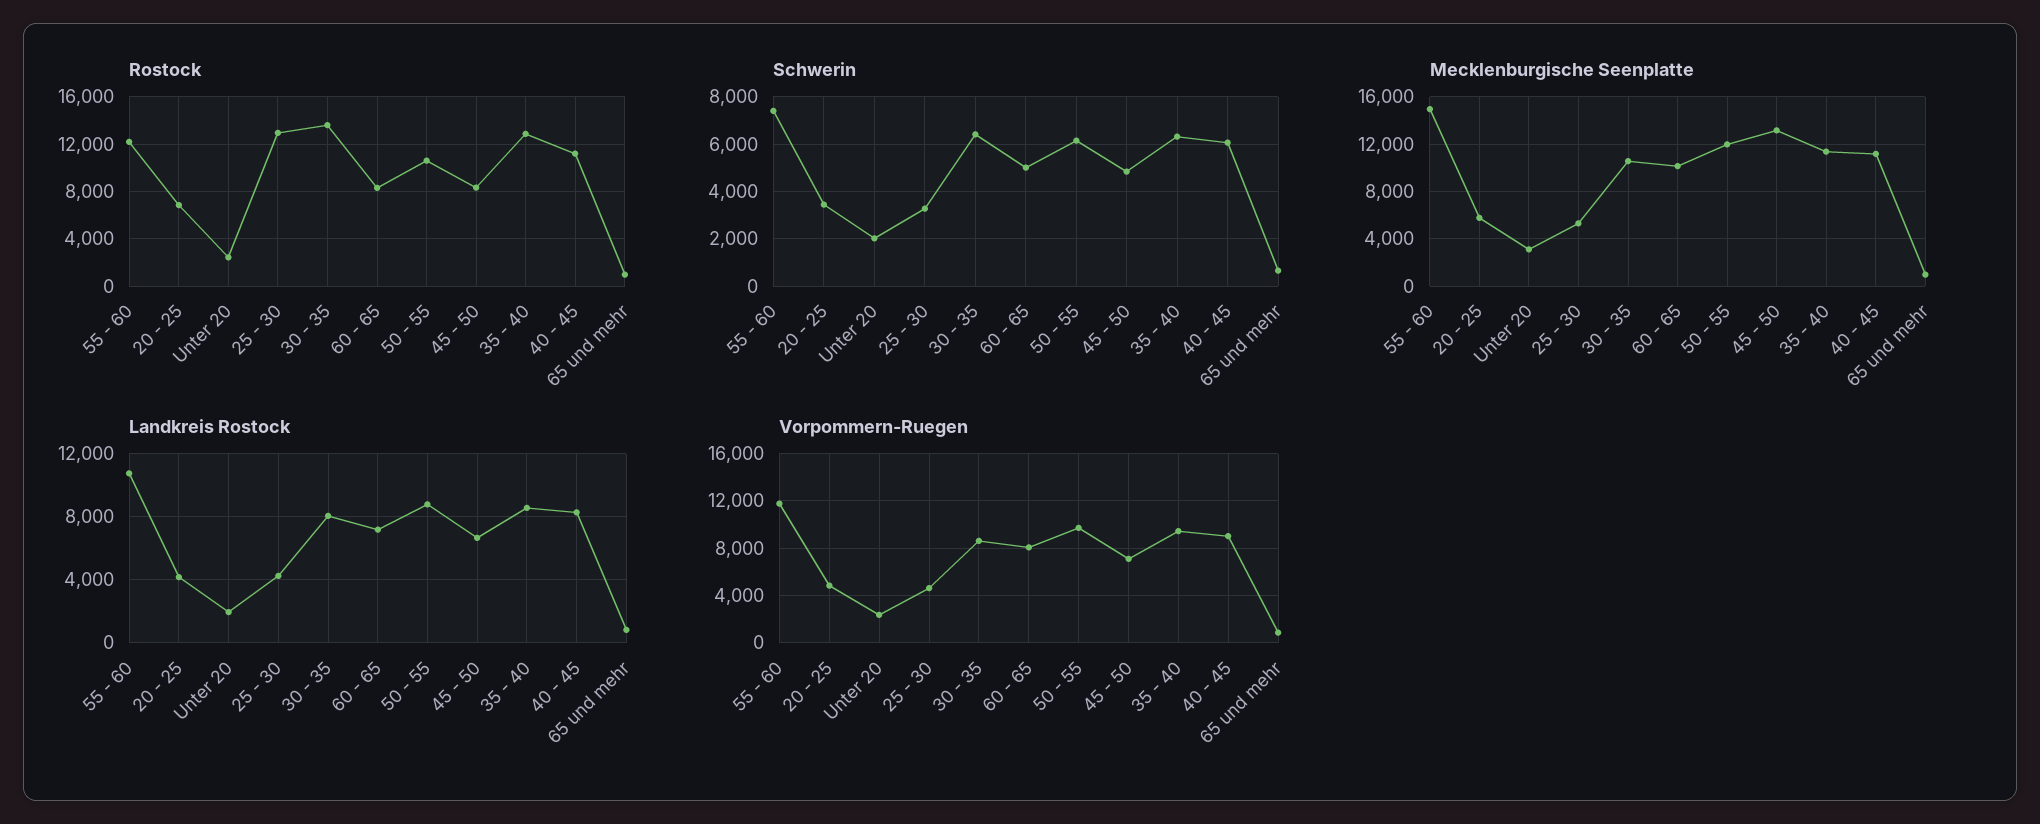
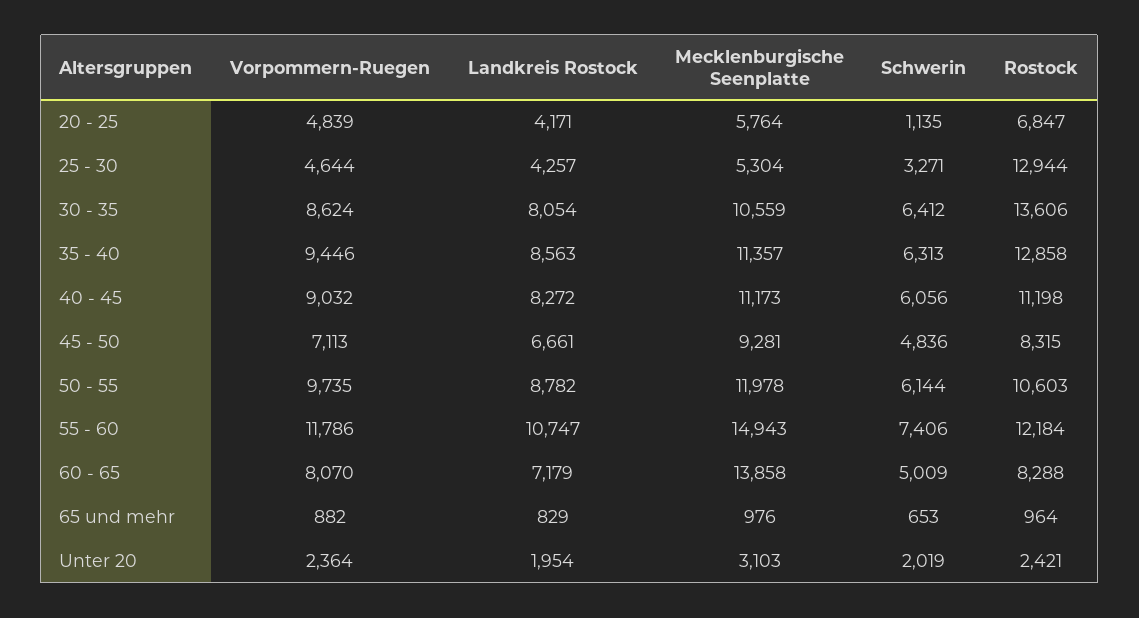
  {
    "Rostock": {
      "55 - 60": 12184,
      "20 - 25": 6847,
      "Unter 20": 2421,
      "25 - 30": 12944,
      "30 - 35": 13606,
      "60 - 65": 8288,
      "50 - 55": 10603,
      "45 - 50": 8315,
      "35 - 40": 12858,
      "40 - 45": 11198,
      "65 und mehr": 964
    },
    "Schwerin": {
      "55 - 60": 7406,
-     "20 - 25": 3500,
+     "20 - 25": 1135,
      "Unter 20": 2019,
      "25 - 30": 3271,
      "30 - 35": 6412,
      "60 - 65": 5009,
      "50 - 55": 6144,
      "45 - 50": 4836,
      "35 - 40": 6313,
      "40 - 45": 6056,
      "65 und mehr": 653
    },
    "Mecklenburgische Seenplatte": {
      "55 - 60": 14943,
      "20 - 25": 5764,
      "Unter 20": 3103,
      "25 - 30": 5304,
      "30 - 35": 10559,
-     "60 - 65": 10000,
+     "60 - 65": 13858,
      "50 - 55": 11978,
-     "45 - 50": 13000,
+     "45 - 50": 9281,
      "35 - 40": 11357,
      "40 - 45": 11173,
      "65 und mehr": 976
    },
    "Landkreis Rostock": {
      "55 - 60": 10747,
      "20 - 25": 4171,
      "Unter 20": 1954,
      "25 - 30": 4257,
      "30 - 35": 8054,
      "60 - 65": 7179,
      "50 - 55": 8782,
      "45 - 50": 6661,
      "35 - 40": 8563,
      "40 - 45": 8272,
      "65 und mehr": 829
    },
    "Vorpommern-Ruegen": {
      "55 - 60": 11786,
      "20 - 25": 4839,
      "Unter 20": 2364,
      "25 - 30": 4644,
      "30 - 35": 8624,
      "60 - 65": 8070,
      "50 - 55": 9735,
      "45 - 50": 7113,
      "35 - 40": 9446,
      "40 - 45": 9032,
      "65 und mehr": 882
    }
  }

